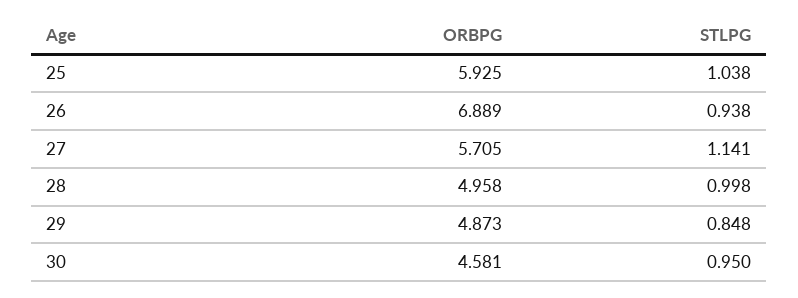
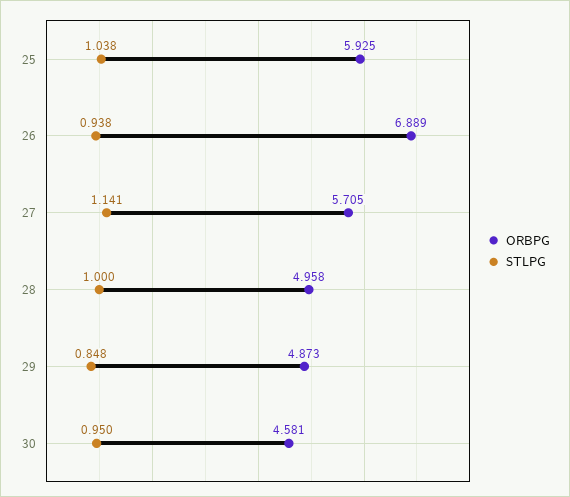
  {
    "ORBPG": {
      "25": 5.925,
      "26": 6.889,
      "27": 5.705,
      "28": 4.958,
      "29": 4.873,
      "30": 4.581
    },
    "STLPG": {
      "25": 1.038,
      "26": 0.938,
      "27": 1.141,
-     "28": 0.998,
+     "28": 1,
      "29": 0.848,
      "30": 0.95
    }
  }

